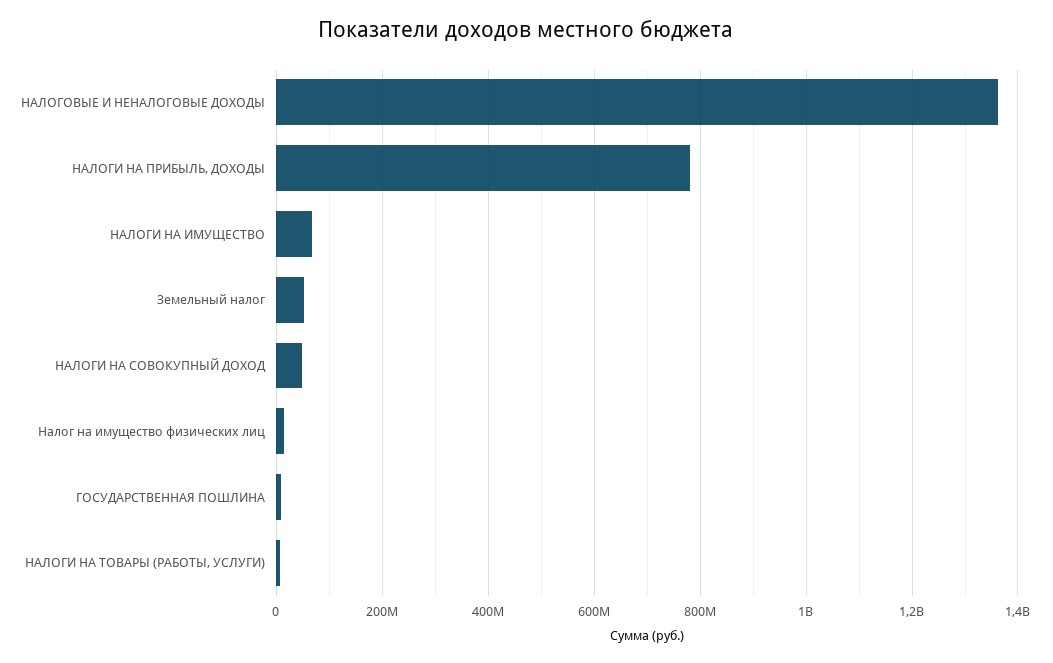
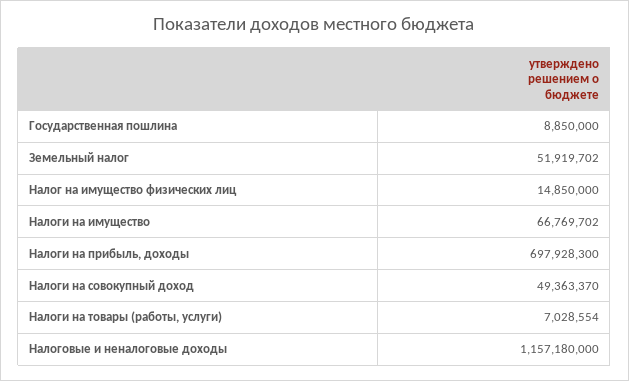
  {
-   "НАЛОГОВЫЕ И НЕНАЛОГОВЫЕ ДОХОДЫ": 1360000000,
+   "НАЛОГОВЫЕ И НЕНАЛОГОВЫЕ ДОХОДЫ": 1157180000,
-   "НАЛОГИ НА ПРИБЫЛЬ, ДОХОДЫ": 780000000,
+   "НАЛОГИ НА ПРИБЫЛЬ, ДОХОДЫ": 697928300,
    "НАЛОГИ НА ИМУЩЕСТВО": 66769702,
    "Земельный налог": 51919702,
    "НАЛОГИ НА СОВОКУПНЫЙ ДОХОД": 49363370,
    "Налог на имущество физических лиц": 14850000,
    "ГОСУДАРСТВЕННАЯ ПОШЛИНА": 8850000,
    "НАЛОГИ НА ТОВАРЫ (РАБОТЫ, УСЛУГИ)": 7028554
  }

